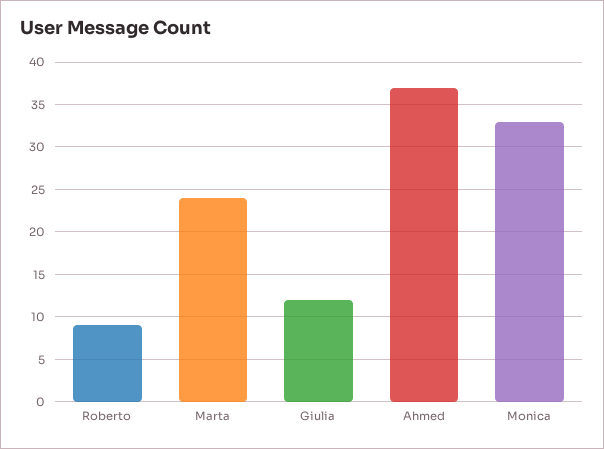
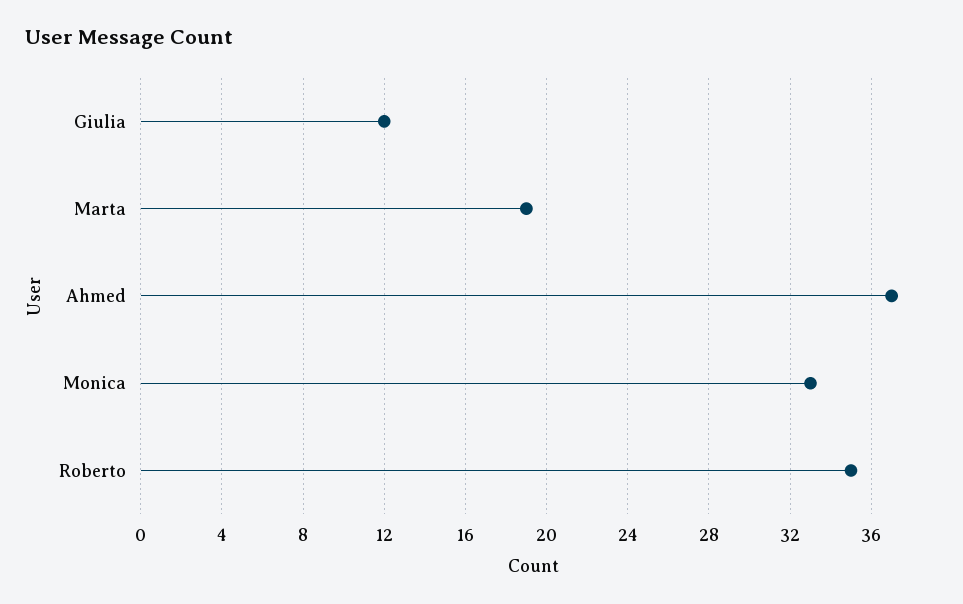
  {
-   "Roberto": 9,
+   "Roberto": 35,
-   "Marta": 24,
+   "Marta": 19,
    "Giulia": 12,
    "Ahmed": 37,
    "Monica": 33
  }

